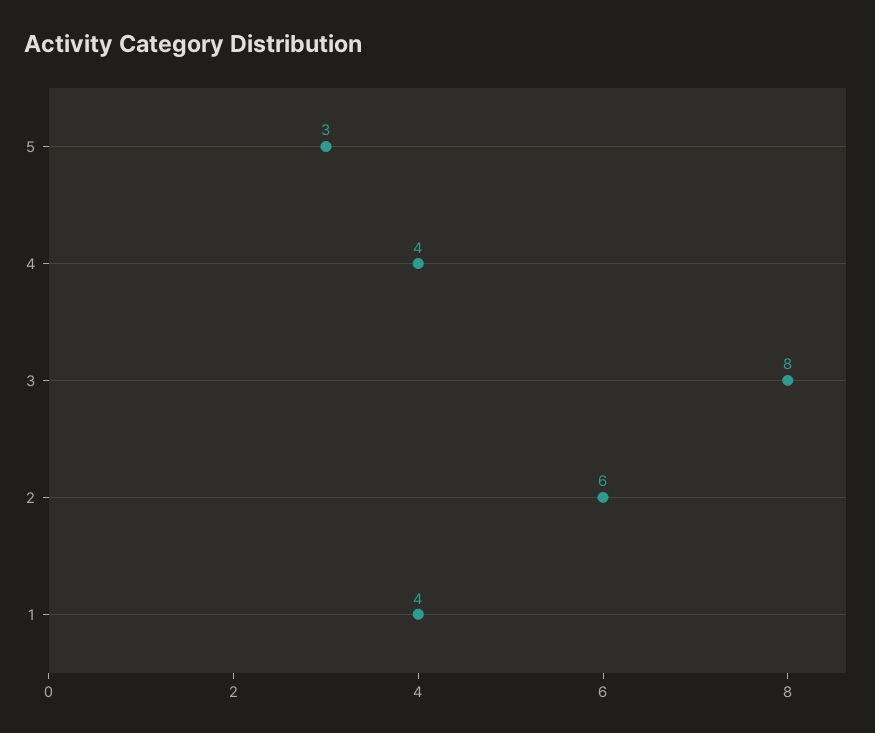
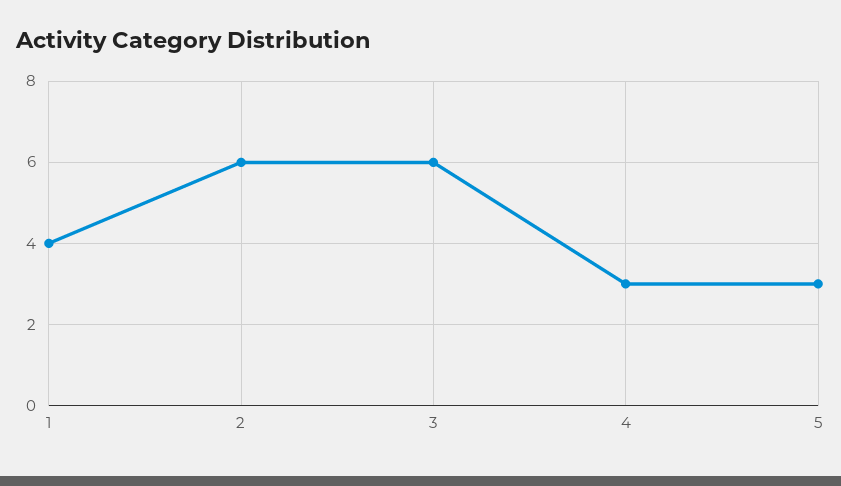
  {
    "5": 3,
-   "4": 4,
+   "4": 3,
-   "3": 8,
+   "3": 6,
    "2": 6,
    "1": 4
  }

